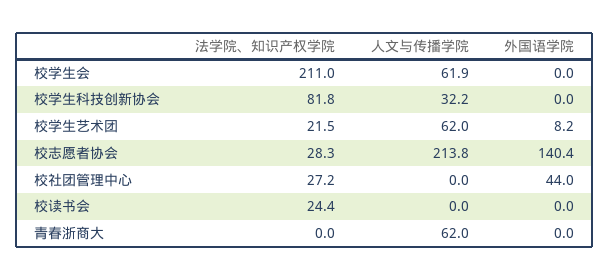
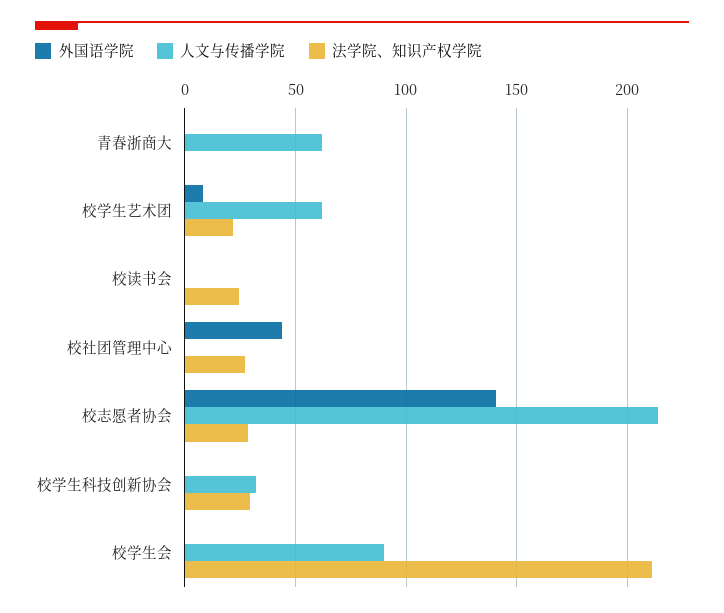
  {
    "法学院、知识产权学院": {
      "校学生会": 211,
-     "校学生科技创新协会": 81.8,
+     "校学生科技创新协会": 30,
      "校学生艺术团": 21.5,
      "校志愿者协会": 28.3,
      "校社团管理中心": 27.2,
      "校读书会": 24.4,
      "青春浙商大": 0
    },
    "人文与传播学院": {
-     "校学生会": 61.9,
+     "校学生会": 90,
      "校学生科技创新协会": 32.2,
      "校学生艺术团": 62,
      "校志愿者协会": 213.8,
      "校社团管理中心": 0,
      "校读书会": 0,
      "青春浙商大": 62
    },
    "外国语学院": {
      "校学生会": 0,
      "校学生科技创新协会": 0,
      "校学生艺术团": 8.2,
      "校志愿者协会": 140.4,
      "校社团管理中心": 44,
      "校读书会": 0,
      "青春浙商大": 0
    }
  }

